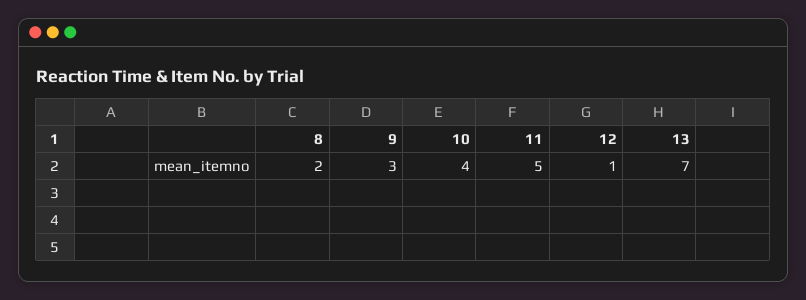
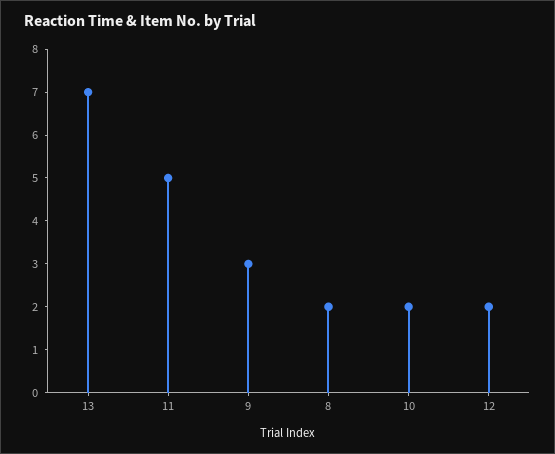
  {
    "8": 2,
    "9": 3,
-   "10": 4,
+   "10": 2,
    "11": 5,
-   "12": 1,
+   "12": 2,
    "13": 7
  }

